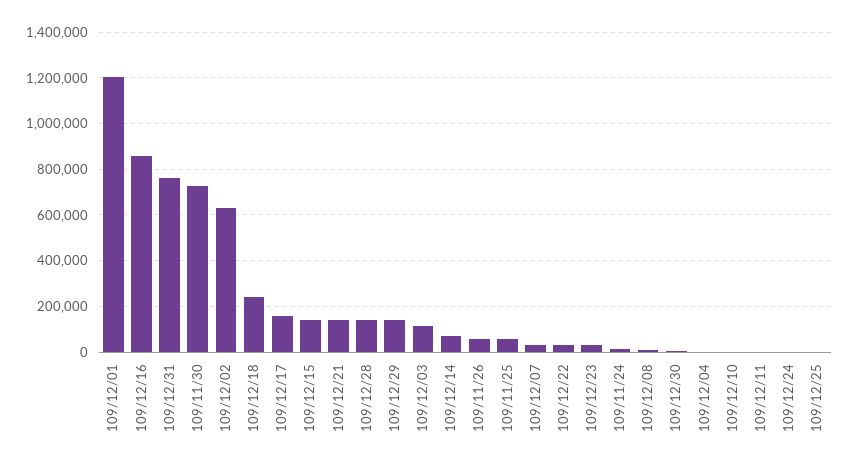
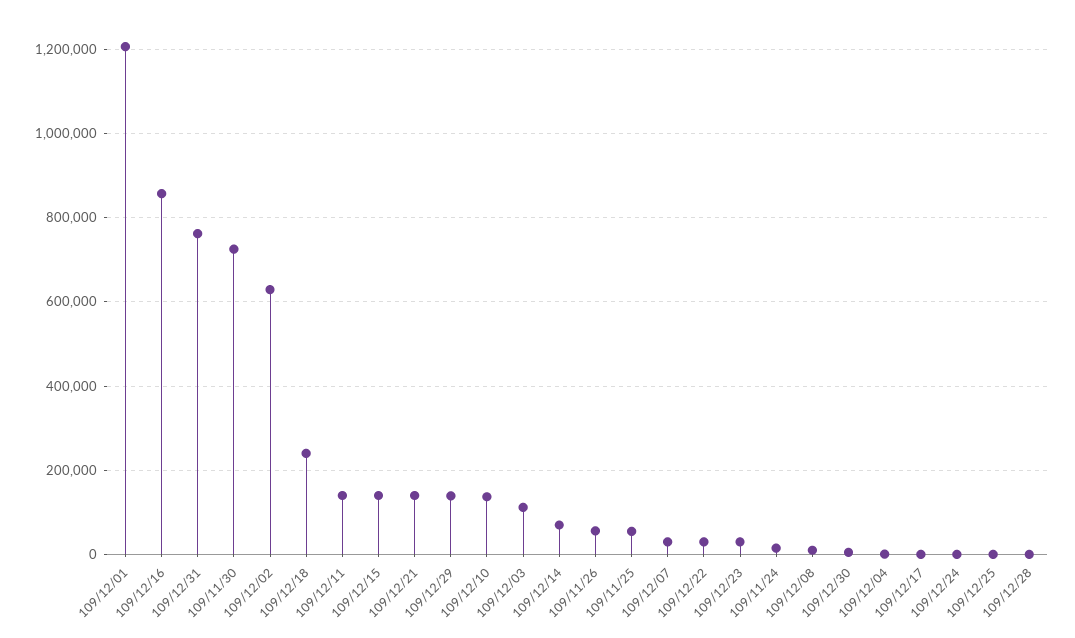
  {
    "109/12/01": 1200000,
    "109/12/16": 860000,
    "109/12/31": 760000,
    "109/11/30": 720000,
    "109/12/02": 620000,
    "109/12/18": 240000,
-   "109/12/17": 150000,
+   "109/12/17": 0,
    "109/12/15": 140000,
    "109/12/21": 140000,
-   "109/12/28": 150000,
+   "109/12/28": 0,
    "109/12/29": 140000,
    "109/12/03": 120000,
    "109/12/14": 80000,
    "109/11/26": 60000,
    "109/11/25": 60000,
    "109/12/07": 40000,
    "109/12/22": 40000,
    "109/12/23": 40000,
    "109/11/24": 20000,
    "109/12/08": 20000,
    "109/12/30": 0,
    "109/12/04": 0,
-   "109/12/10": 0,
+   "109/12/10": 140000,
-   "109/12/11": 0,
+   "109/12/11": 140000,
    "109/12/24": 0,
    "109/12/25": 0
  }

